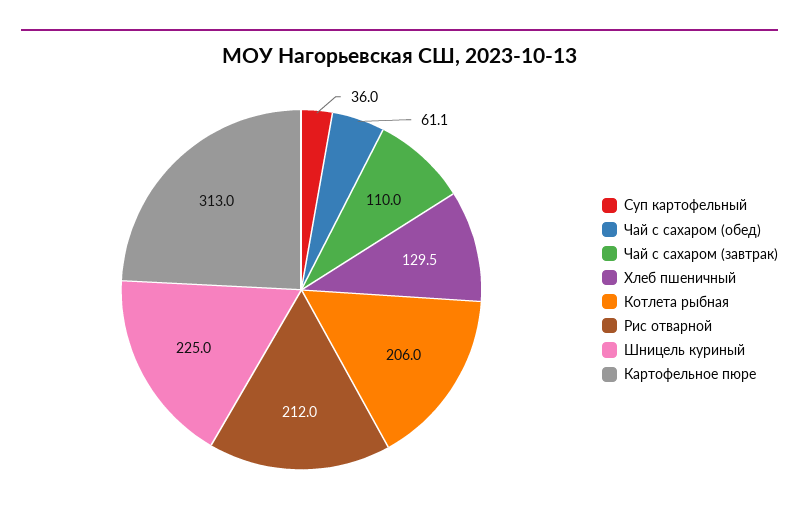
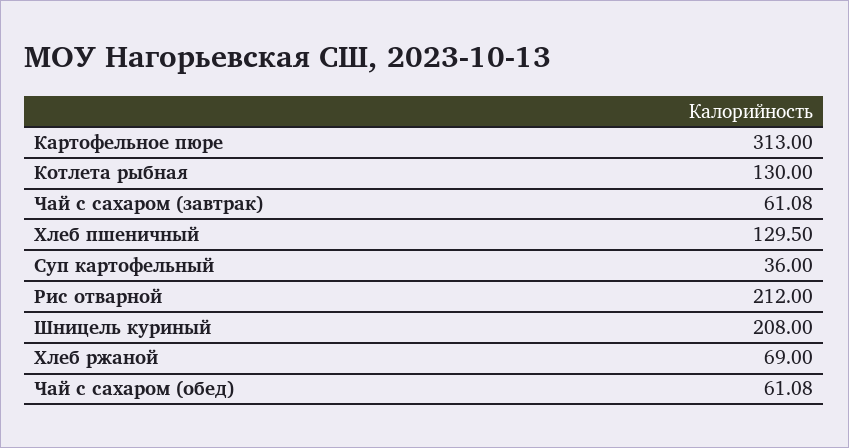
  {
    "Суп картофельный": 36,
    "Чай с сахаром (обед)": 61.08,
-   "Чай с сахаром (завтрак)": 110,
+   "Чай с сахаром (завтрак)": 61.08,
    "Хлеб пшеничный": 129.5,
-   "Котлета рыбная": 206,
+   "Котлета рыбная": 130,
    "Рис отварной": 212,
-   "Шницель куриный": 225,
+   "Шницель куриный": 208,
-   "Картофельное пюре": 313
+   "Картофельное пюре": 313,
+   "Хлеб ржаной": 69
  }

